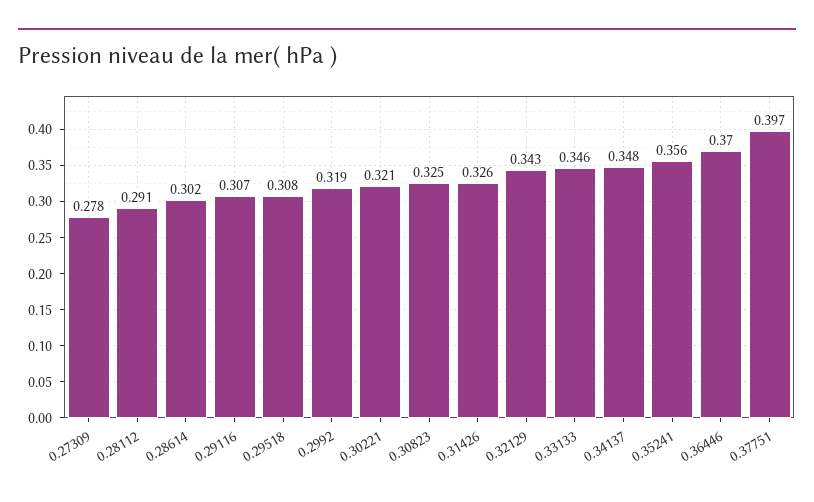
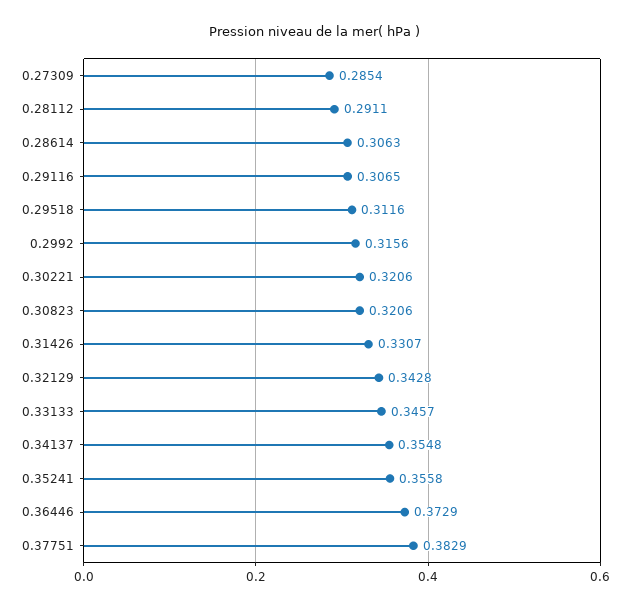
  {
-   "0.27309": 0.278,
+   "0.27309": 0.2854,
    "0.28112": 0.2911,
-   "0.28614": 0.302,
+   "0.28614": 0.3063,
    "0.29116": 0.3065,
-   "0.29518": 0.308,
+   "0.29518": 0.3116,
-   "0.2992": 0.319,
+   "0.2992": 0.3156,
    "0.30221": 0.3206,
-   "0.30823": 0.325,
+   "0.30823": 0.3206,
-   "0.31426": 0.326,
+   "0.31426": 0.3307,
    "0.32129": 0.3428,
    "0.33133": 0.3457,
-   "0.34137": 0.348,
+   "0.34137": 0.3548,
    "0.35241": 0.3558,
-   "0.36446": 0.37,
+   "0.36446": 0.3729,
-   "0.37751": 0.397
+   "0.37751": 0.3829
  }

